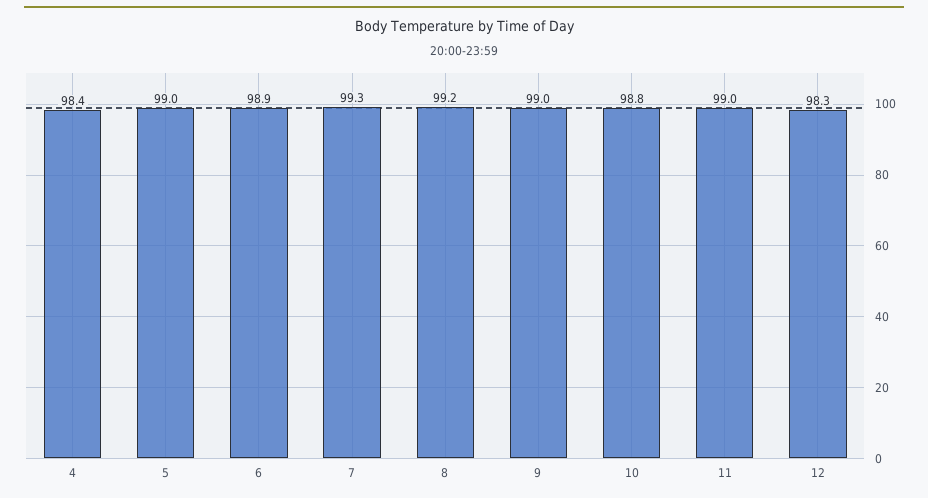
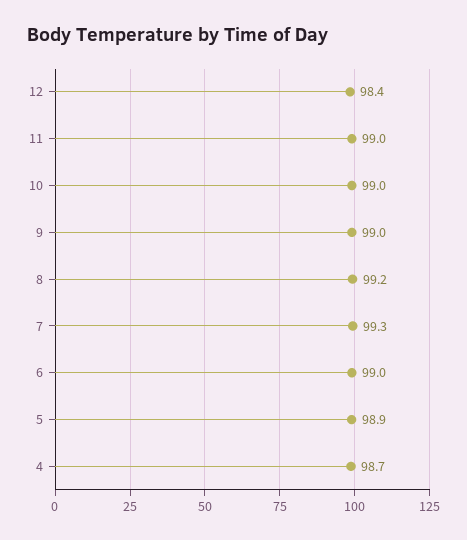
  {
-   "4": 98.4,
+   "4": 98.7,
-   "5": 99,
+   "5": 98.9,
-   "6": 98.9,
+   "6": 99,
    "7": 99.3,
    "8": 99.2,
    "9": 99,
-   "10": 98.8,
+   "10": 99,
    "11": 99,
-   "12": 98.3
+   "12": 98.4
  }

